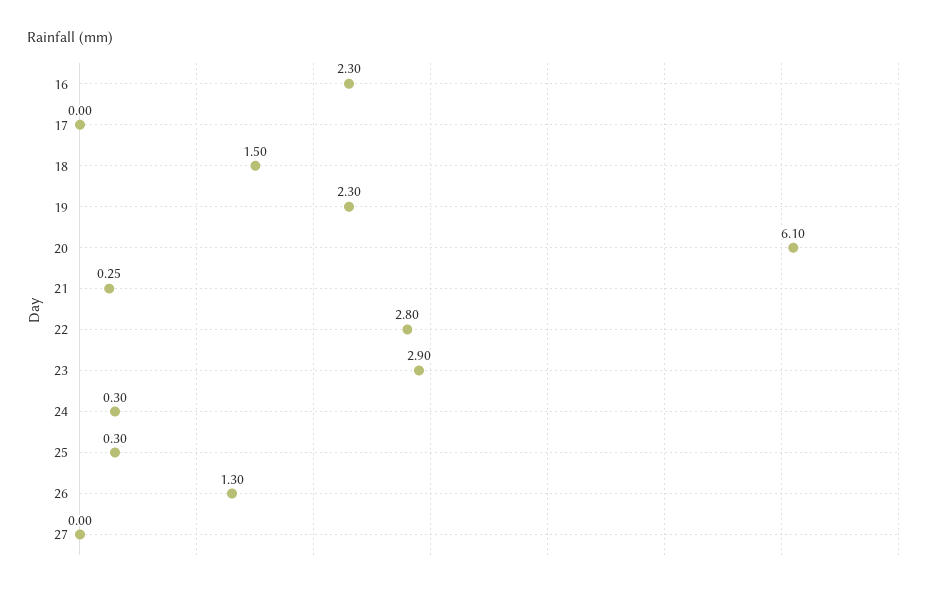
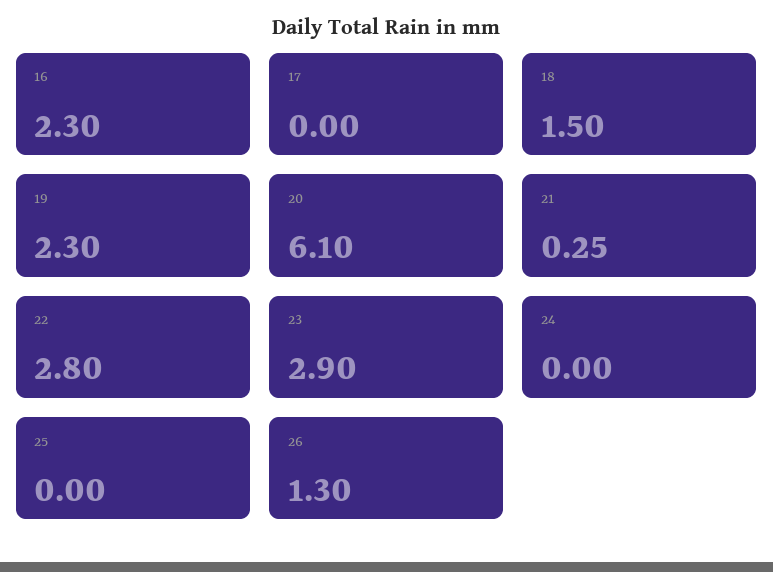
  {
    "16": 2.3,
    "17": 0,
    "18": 1.5,
    "19": 2.3,
    "20": 6.1,
    "21": 0.25,
    "22": 2.8,
    "23": 2.9,
-   "24": 0.3,
+   "24": 0,
-   "25": 0.3,
+   "25": 0,
-   "26": 1.3,
+   "26": 1.3
-   "27": 0
  }

